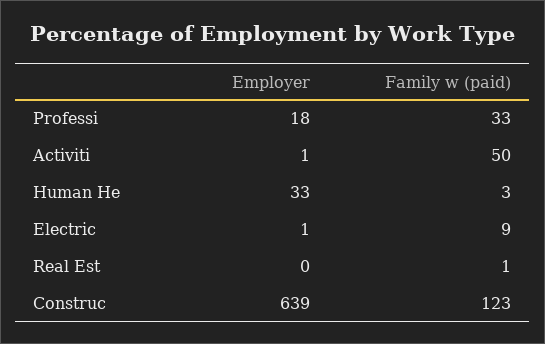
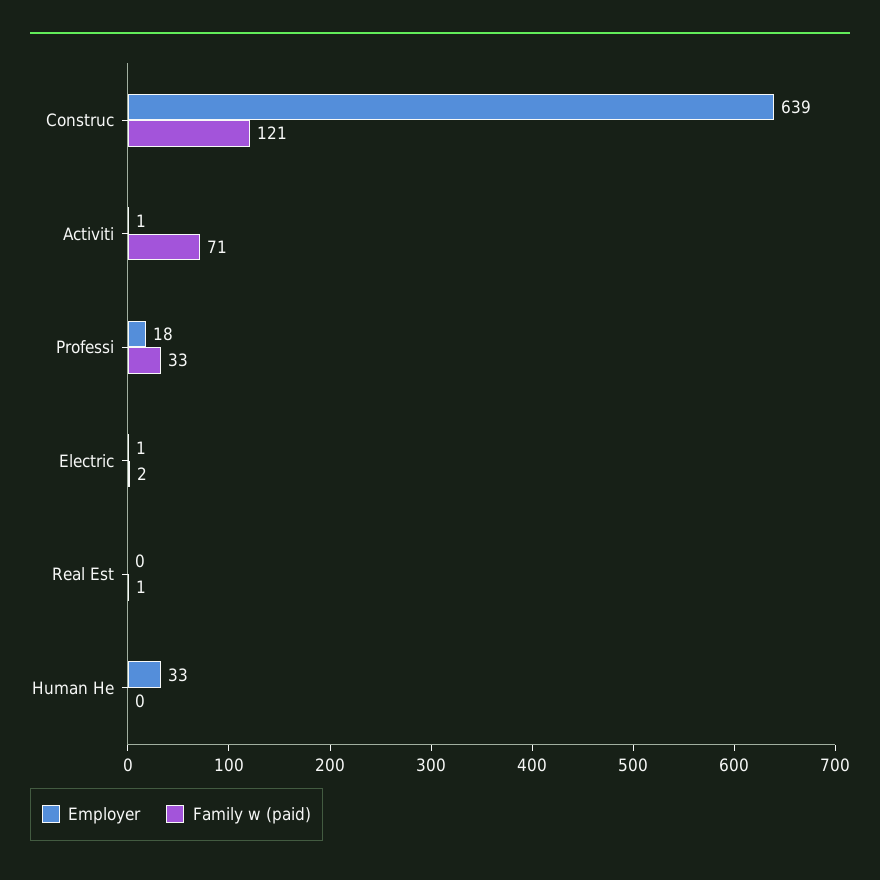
  {
    "Employer": {
      "Professi": 18,
      "Activiti": 1,
      "Human He": 33,
      "Electric": 1,
      "Real Est": 0,
      "Construc": 639
    },
    "Family w (paid)": {
      "Professi": 33,
-     "Activiti": 50,
+     "Activiti": 71,
-     "Human He": 3,
+     "Human He": 0,
-     "Electric": 9,
+     "Electric": 2,
      "Real Est": 1,
-     "Construc": 123
+     "Construc": 121
    }
  }

